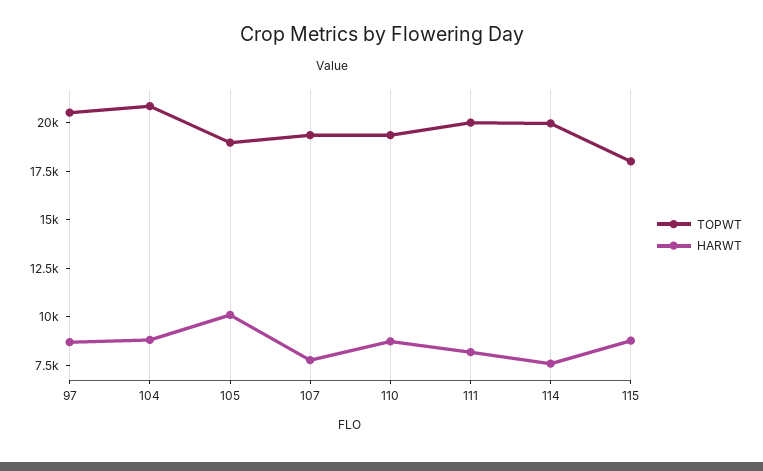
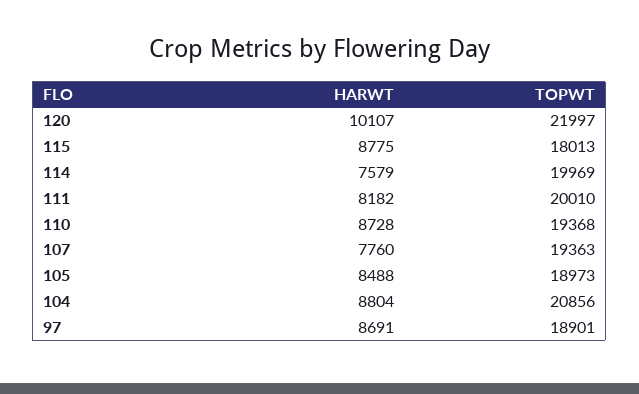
  {
    "TOPWT": {
-     "97": 20500,
+     "97": 18901,
      "104": 20856,
      "105": 18973,
      "107": 19363,
      "110": 19368,
      "111": 20010,
      "114": 19969,
-     "115": 18013
+     "115": 18013,
+     "120": 21997
    },
    "HARWT": {
      "97": 8691,
      "104": 8804,
-     "105": 10000,
+     "105": 8488,
      "107": 7760,
      "110": 8728,
      "111": 8182,
      "114": 7579,
-     "115": 8775
+     "115": 8775,
+     "120": 10107
    }
  }

